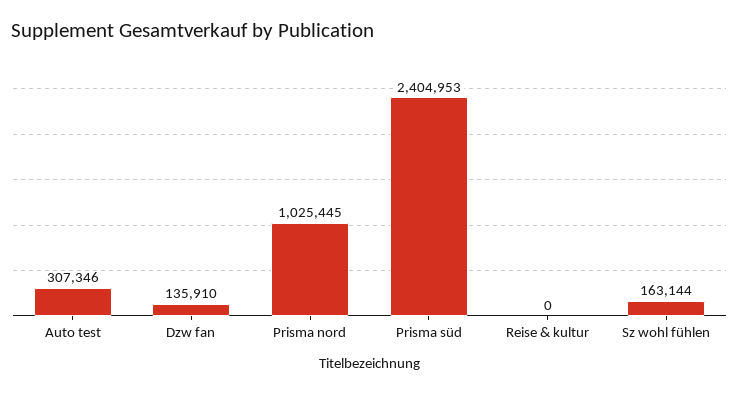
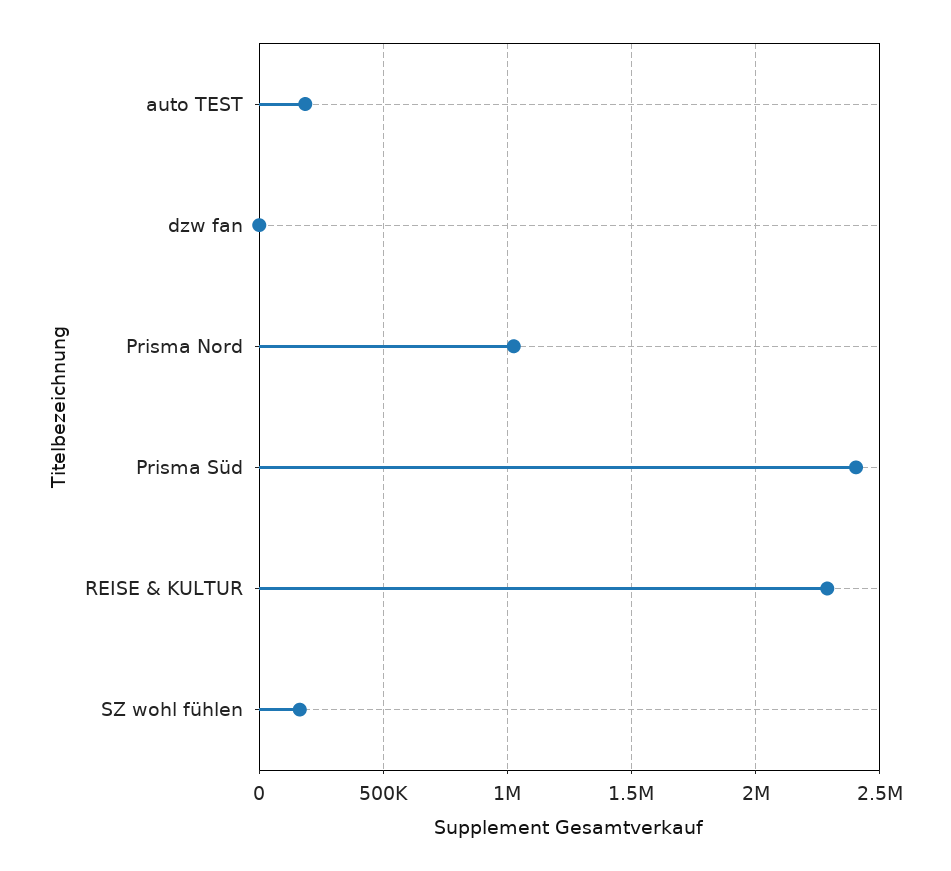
  {
-   "Auto test": 307346,
+   "Auto test": 200000,
-   "Dzw fan": 135910,
+   "Dzw fan": 0,
    "Prisma nord": 1025445,
    "Prisma süd": 2404953,
-   "Reise & kultur": 0,
+   "Reise & kultur": 2300000,
    "Sz wohl fühlen": 163144
  }

